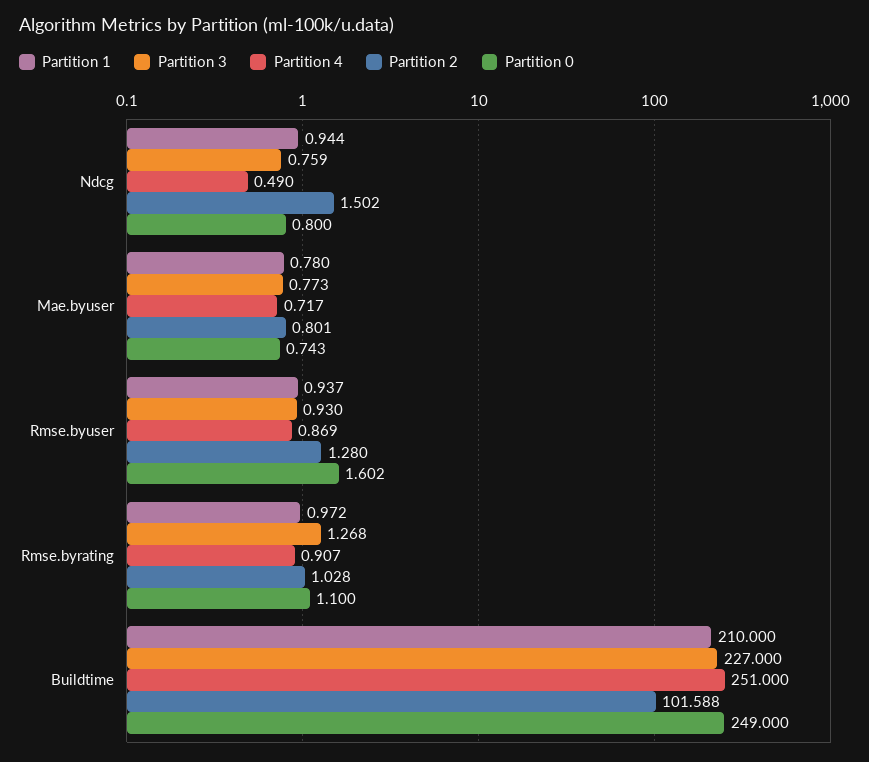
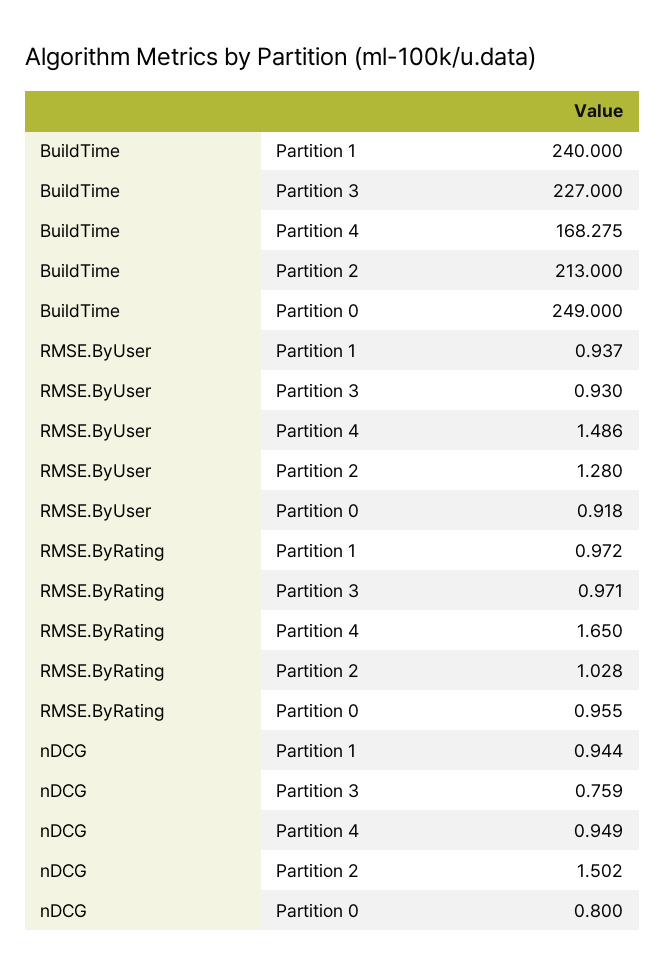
  {
    "Partition 1": {
      "Ndcg": 0.944,
-     "Mae.byuser": 0.78,
      "Rmse.byuser": 0.937,
      "Rmse.byrating": 0.972,
-     "Buildtime": 210
+     "Buildtime": 240
    },
    "Partition 3": {
      "Ndcg": 0.759,
-     "Mae.byuser": 0.773,
      "Rmse.byuser": 0.93,
-     "Rmse.byrating": 1.268,
+     "Rmse.byrating": 0.971,
      "Buildtime": 227
    },
    "Partition 4": {
-     "Ndcg": 0.49,
+     "Ndcg": 0.949,
-     "Mae.byuser": 0.717,
-     "Rmse.byuser": 0.869,
+     "Rmse.byuser": 1.486,
-     "Rmse.byrating": 0.907,
+     "Rmse.byrating": 1.65,
-     "Buildtime": 251
+     "Buildtime": 168.275
    },
    "Partition 2": {
      "Ndcg": 1.502,
-     "Mae.byuser": 0.801,
      "Rmse.byuser": 1.28,
      "Rmse.byrating": 1.028,
-     "Buildtime": 101.588
+     "Buildtime": 213
    },
    "Partition 0": {
      "Ndcg": 0.8,
-     "Mae.byuser": 0.743,
-     "Rmse.byuser": 1.602,
+     "Rmse.byuser": 0.918,
-     "Rmse.byrating": 1.1,
+     "Rmse.byrating": 0.955,
      "Buildtime": 249
    }
  }

